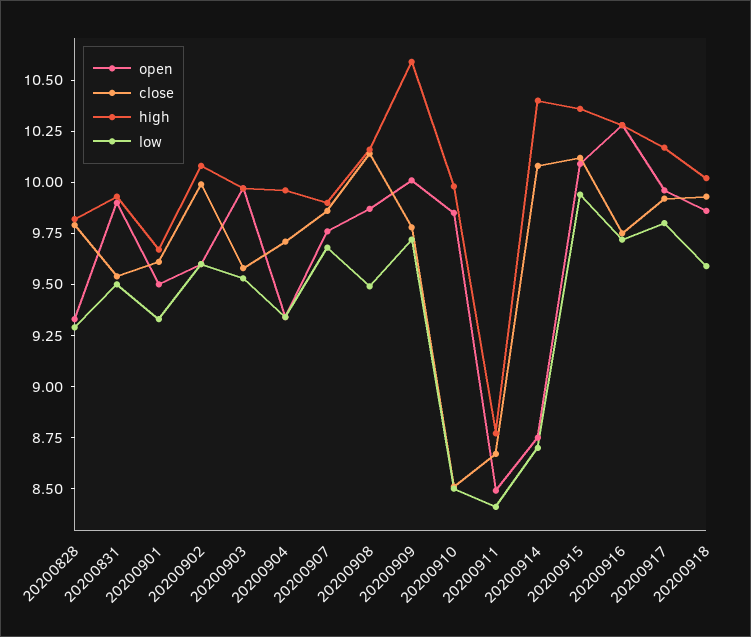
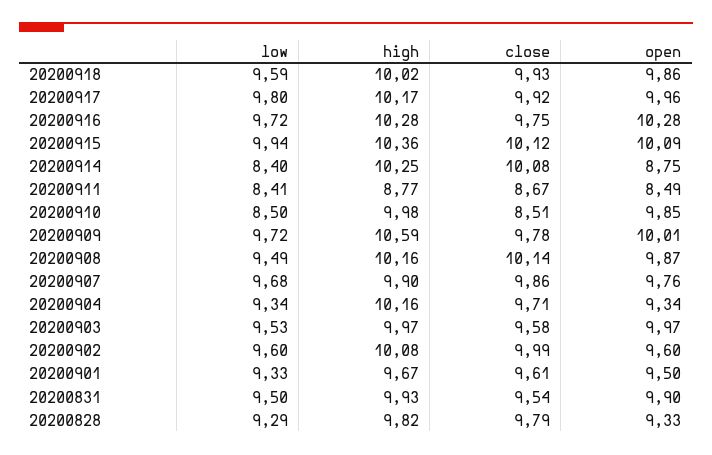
  {
    "open": {
      "20200828": 9.33,
      "20200831": 9.9,
      "20200901": 9.5,
      "20200902": 9.6,
      "20200903": 9.97,
      "20200904": 9.34,
      "20200907": 9.76,
      "20200908": 9.87,
      "20200909": 10.01,
      "20200910": 9.85,
      "20200911": 8.49,
      "20200914": 8.75,
      "20200915": 10.09,
      "20200916": 10.28,
      "20200917": 9.96,
      "20200918": 9.86
    },
    "close": {
      "20200828": 9.79,
      "20200831": 9.54,
      "20200901": 9.61,
      "20200902": 9.99,
      "20200903": 9.58,
      "20200904": 9.71,
      "20200907": 9.86,
      "20200908": 10.14,
      "20200909": 9.78,
      "20200910": 8.51,
      "20200911": 8.67,
      "20200914": 10.08,
      "20200915": 10.12,
      "20200916": 9.75,
      "20200917": 9.92,
      "20200918": 9.93
    },
    "high": {
      "20200828": 9.82,
      "20200831": 9.93,
      "20200901": 9.67,
      "20200902": 10.08,
      "20200903": 9.97,
-     "20200904": 9.95,
+     "20200904": 10.16,
      "20200907": 9.9,
      "20200908": 10.16,
      "20200909": 10.59,
      "20200910": 9.98,
      "20200911": 8.77,
-     "20200914": 10.4,
+     "20200914": 10.25,
      "20200915": 10.36,
      "20200916": 10.28,
      "20200917": 10.17,
      "20200918": 10.02
    },
    "low": {
      "20200828": 9.29,
      "20200831": 9.5,
      "20200901": 9.33,
      "20200902": 9.6,
      "20200903": 9.53,
      "20200904": 9.34,
      "20200907": 9.68,
      "20200908": 9.49,
      "20200909": 9.72,
      "20200910": 8.5,
      "20200911": 8.41,
-     "20200914": 8.7,
+     "20200914": 8.4,
      "20200915": 9.94,
      "20200916": 9.72,
      "20200917": 9.8,
      "20200918": 9.59
    }
  }

